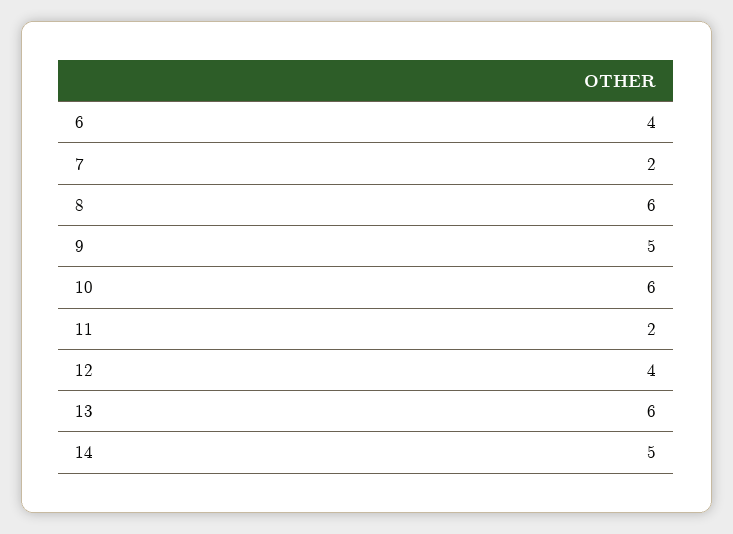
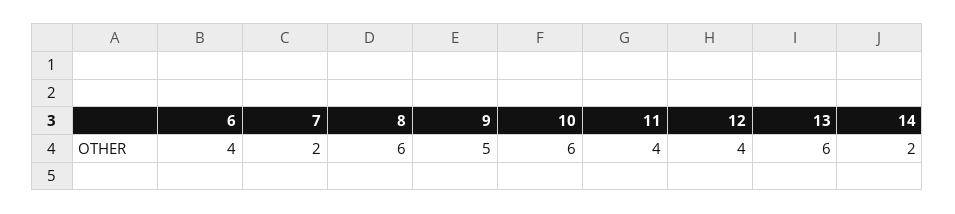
  {
    "6": 4,
    "7": 2,
    "8": 6,
    "9": 5,
    "10": 6,
-   "11": 2,
+   "11": 4,
    "12": 4,
    "13": 6,
-   "14": 5
+   "14": 2
  }

